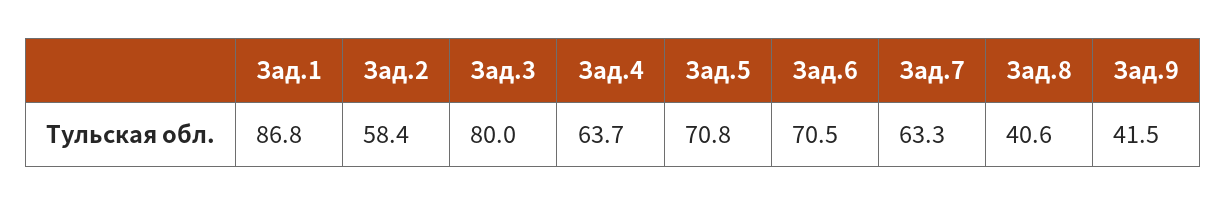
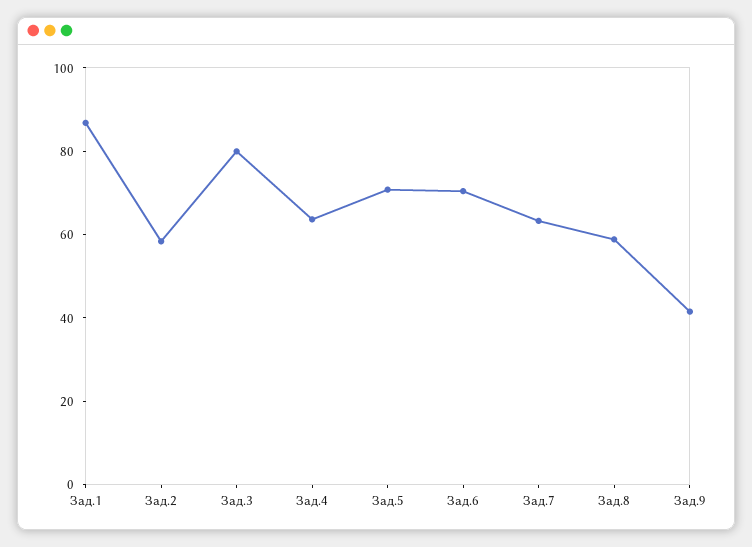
  {
    "Зад.1": 86.8,
    "Зад.2": 58.4,
    "Зад.3": 80,
    "Зад.4": 63.7,
    "Зад.5": 70.8,
    "Зад.6": 70.5,
    "Зад.7": 63.3,
-   "Зад.8": 40.6,
+   "Зад.8": 60,
    "Зад.9": 41.5
  }

